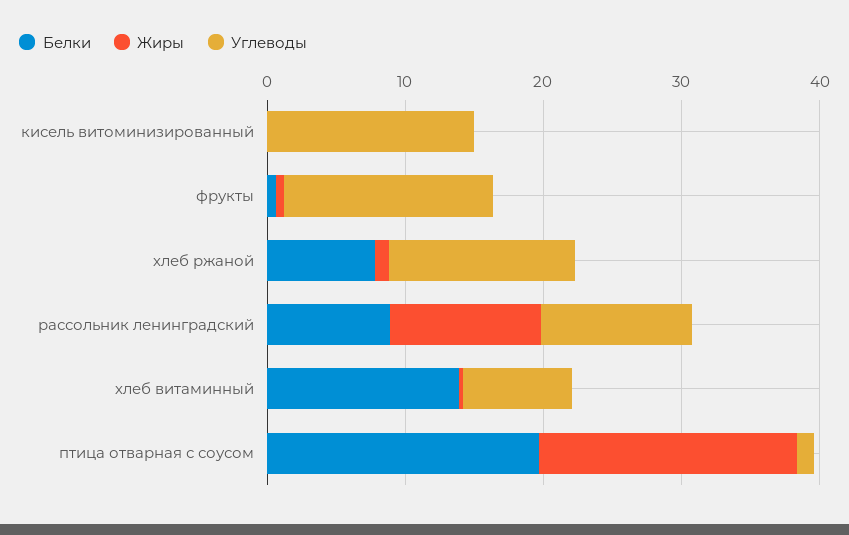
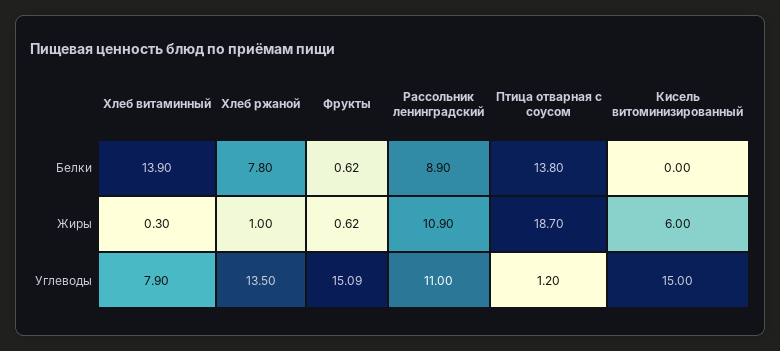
  {
    "Белки": {
      "кисель витоминизированный": 0,
      "фрукты": 0.62,
      "хлеб ржаной": 7.8,
      "рассольник ленинградский": 8.9,
      "хлеб витаминный": 13.9,
-     "птица отварная с соусом": 20
+     "птица отварная с соусом": 13.8
    },
    "Жиры": {
-     "кисель витоминизированный": 0,
+     "кисель витоминизированный": 6,
      "фрукты": 0.62,
      "хлеб ржаной": 1,
      "рассольник ленинградский": 10.9,
      "хлеб витаминный": 0.3,
      "птица отварная с соусом": 18.7
    },
    "Углеводы": {
      "кисель витоминизированный": 15,
      "фрукты": 15.09,
      "хлеб ржаной": 13.5,
      "рассольник ленинградский": 11,
      "хлеб витаминный": 7.9,
      "птица отварная с соусом": 1.2
    }
  }

